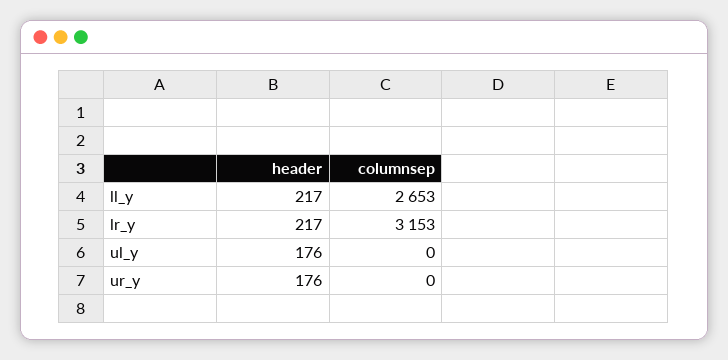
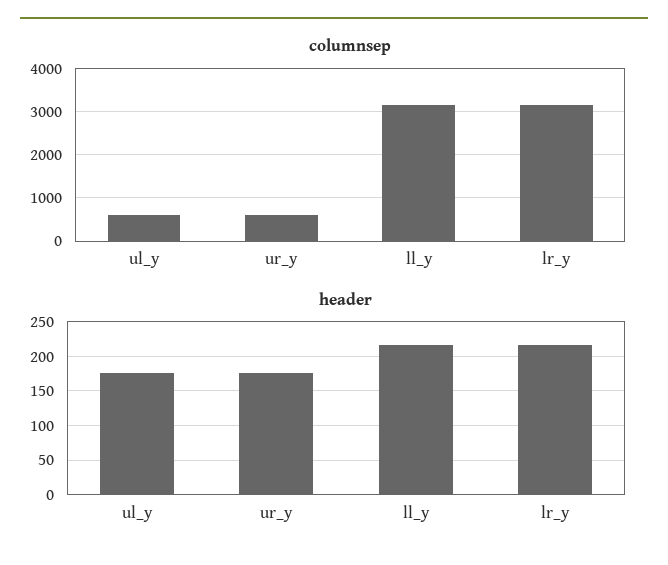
  {
    "header": {
      "ll_y": 217,
      "lr_y": 217,
      "ul_y": 176,
      "ur_y": 176
    },
    "columnsep": {
-     "ll_y": 2653,
+     "ll_y": 3200,
      "lr_y": 3153,
-     "ul_y": 0,
+     "ul_y": 600,
-     "ur_y": 0
+     "ur_y": 600
    }
  }

